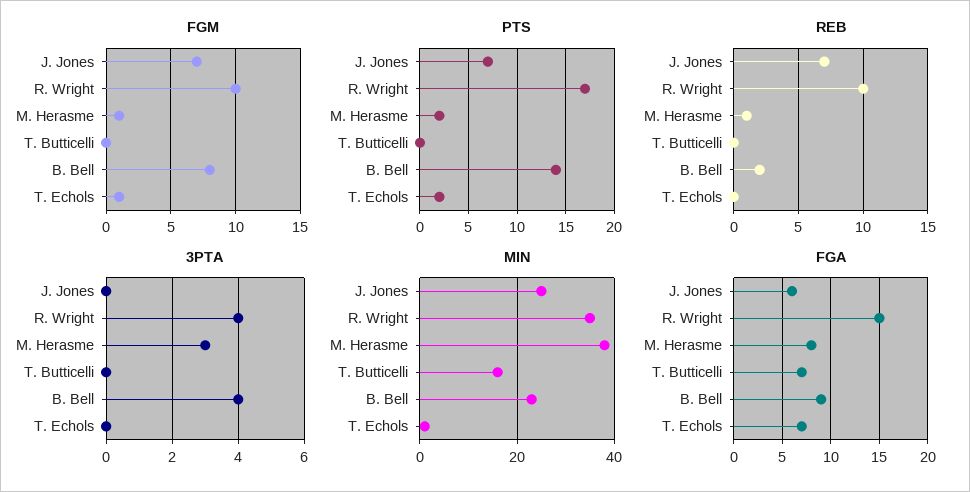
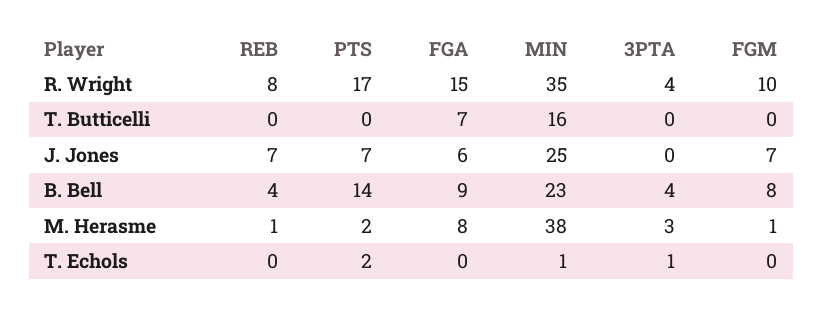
  {
    "FGM": {
      "J. Jones": 7,
      "R. Wright": 10,
      "M. Herasme": 1,
      "T. Butticelli": 0,
      "B. Bell": 8,
-     "T. Echols": 1
+     "T. Echols": 0
    },
    "PTS": {
      "J. Jones": 7,
      "R. Wright": 17,
      "M. Herasme": 2,
      "T. Butticelli": 0,
      "B. Bell": 14,
      "T. Echols": 2
    },
    "REB": {
      "J. Jones": 7,
-     "R. Wright": 10,
+     "R. Wright": 8,
      "M. Herasme": 1,
      "T. Butticelli": 0,
-     "B. Bell": 2,
+     "B. Bell": 4,
      "T. Echols": 0
    },
    "3PTA": {
      "J. Jones": 0,
      "R. Wright": 4,
      "M. Herasme": 3,
      "T. Butticelli": 0,
      "B. Bell": 4,
-     "T. Echols": 0
+     "T. Echols": 1
    },
    "MIN": {
      "J. Jones": 25,
      "R. Wright": 35,
      "M. Herasme": 38,
      "T. Butticelli": 16,
      "B. Bell": 23,
      "T. Echols": 1
    },
    "FGA": {
      "J. Jones": 6,
      "R. Wright": 15,
      "M. Herasme": 8,
      "T. Butticelli": 7,
      "B. Bell": 9,
-     "T. Echols": 7
+     "T. Echols": 0
    }
  }

